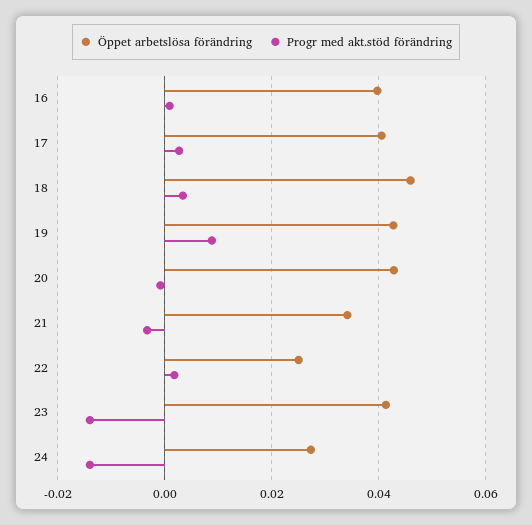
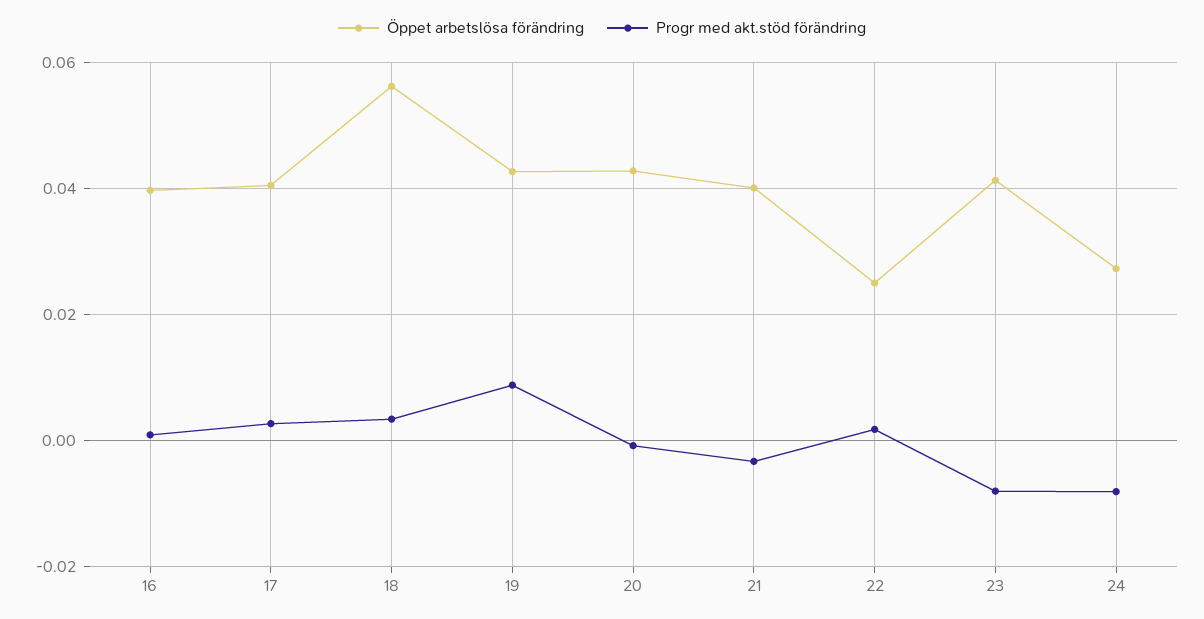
  {
    "Öppet arbetslösa förändring": {
      "16": 0.04,
      "17": 0.04,
-     "18": 0.046,
+     "18": 0.056,
      "19": 0.042,
      "20": 0.042,
-     "21": 0.034,
+     "21": 0.04,
      "22": 0.026,
      "23": 0.042,
      "24": 0.028
    },
    "Progr med akt.stöd förändring": {
      "16": 0,
      "17": 0.002,
      "18": 0.004,
      "19": 0.008,
      "20": 0,
      "21": -0.004,
      "22": 0.002,
-     "23": -0.014,
+     "23": -0.008,
-     "24": -0.014
+     "24": -0.008
    }
  }

